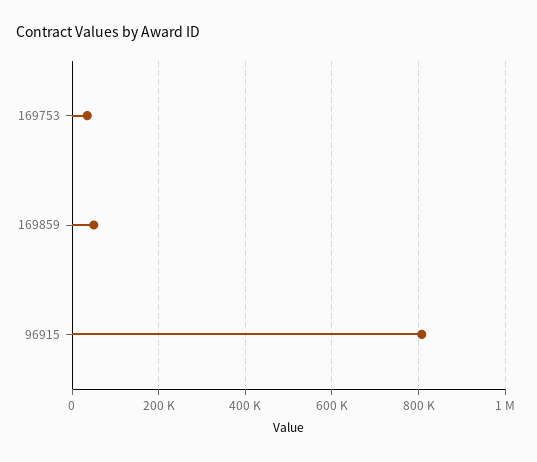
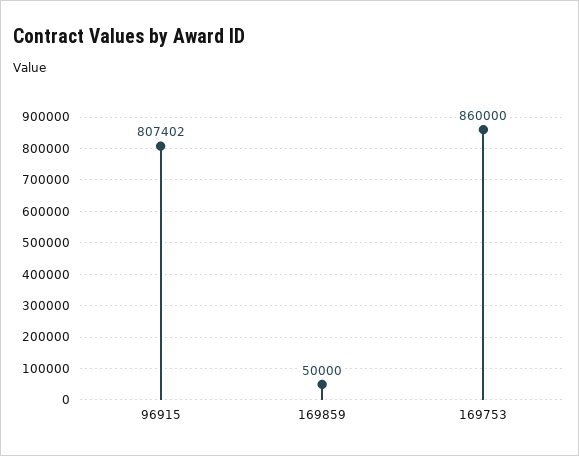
  {
-   "169753": 40000,
+   "169753": 860000,
    "169859": 50000,
    "96915": 807402
  }

